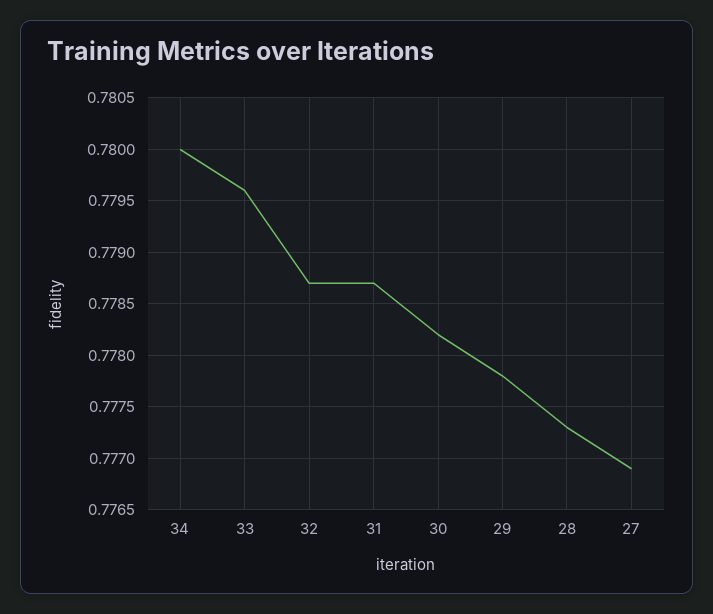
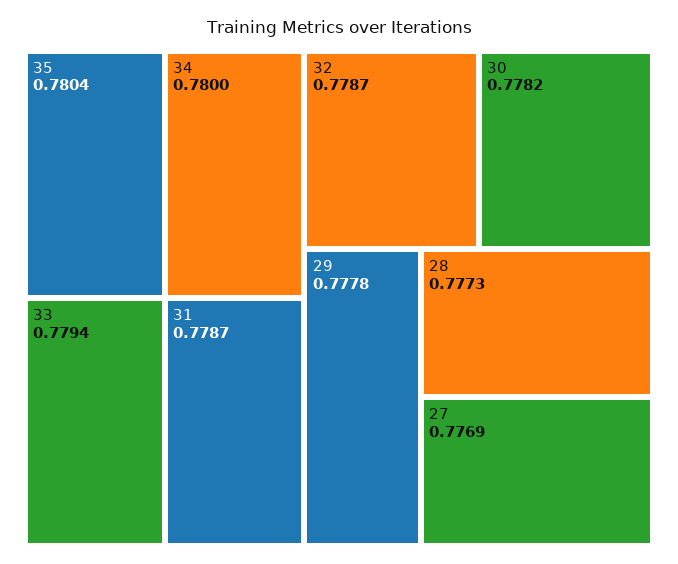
  {
    "34": 0.78,
-   "33": 0.7796,
+   "33": 0.7794,
    "32": 0.7787,
    "31": 0.7787,
    "30": 0.7782,
    "29": 0.7778,
    "28": 0.7773,
-   "27": 0.7769
+   "27": 0.7769,
+   "35": 0.7804
  }

